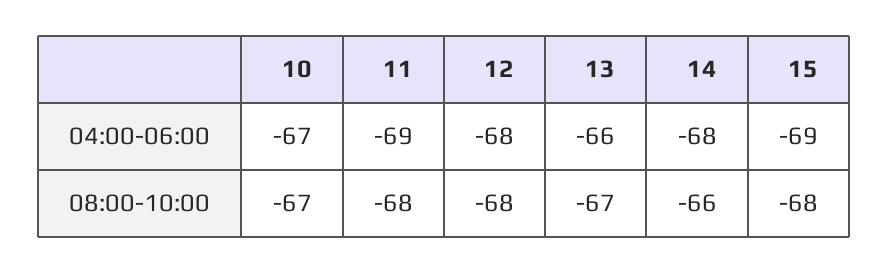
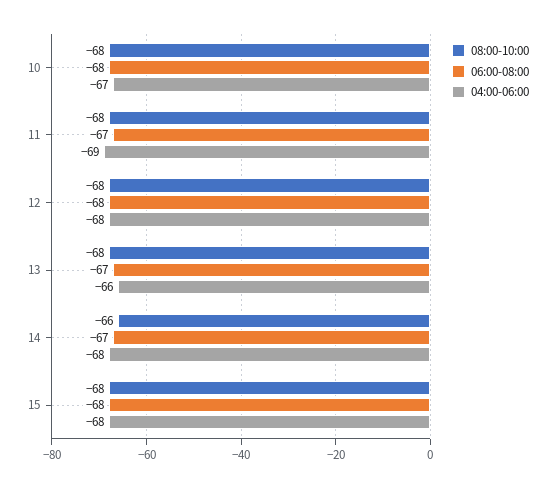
  {
    "04:00-06:00": {
      "10": -67,
      "11": -69,
      "12": -68,
      "13": -66,
      "14": -68,
-     "15": -69
+     "15": -68
    },
    "08:00-10:00": {
-     "10": -67,
+     "10": -68,
      "11": -68,
      "12": -68,
-     "13": -67,
+     "13": -68,
      "14": -66,
      "15": -68
-   }
+   },
+   "06:00-08:00": {
+     "10": -68,
+     "11": -67,
+     "12": -68,
+     "13": -67,
+     "14": -67,
+     "15": -68
+   }
  }

